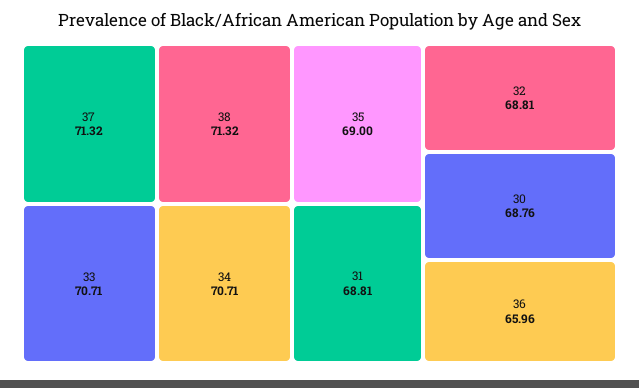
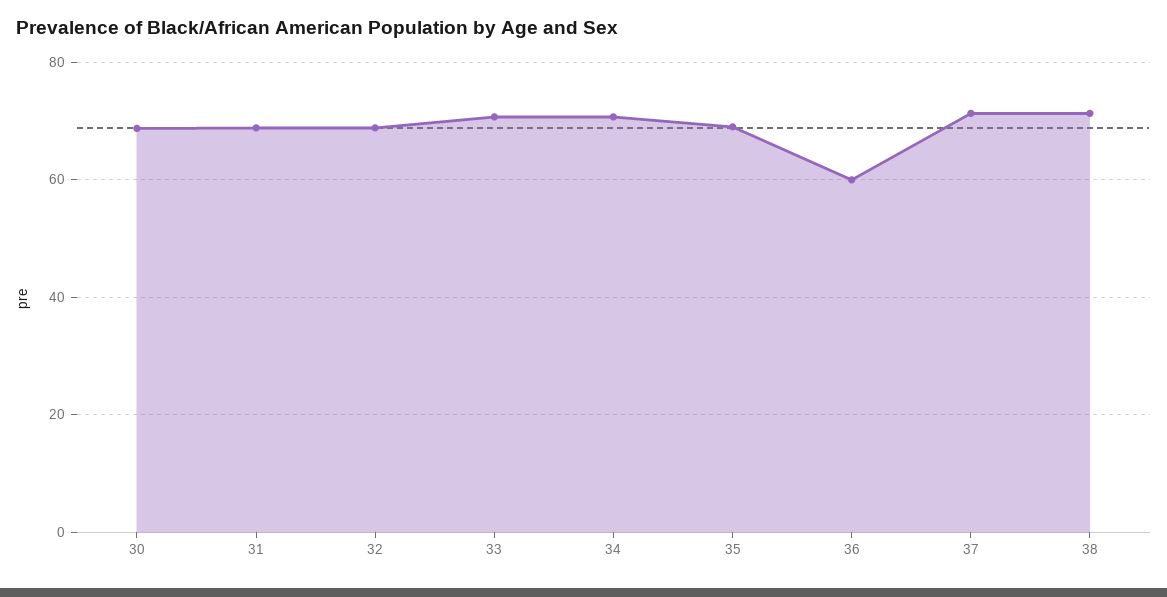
  {
    "37": 71.32,
    "38": 71.32,
    "33": 70.71,
    "34": 70.71,
    "35": 69,
    "31": 68.81,
    "32": 68.81,
    "30": 68.76,
-   "36": 65.96
+   "36": 60
  }

